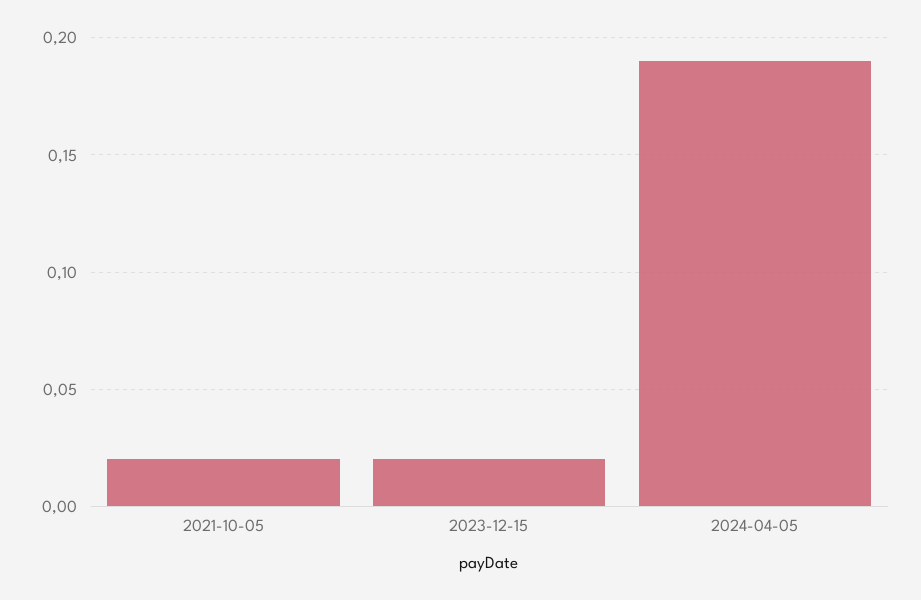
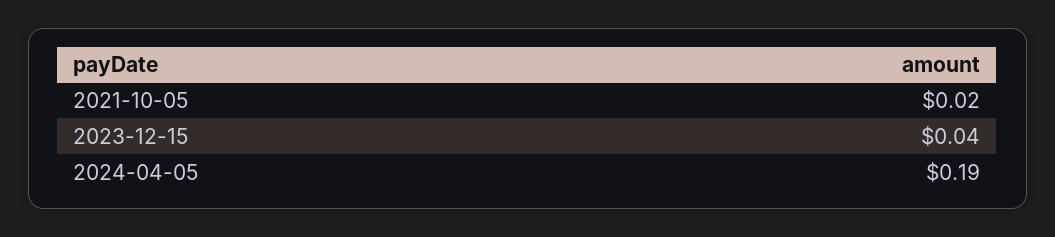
  {
    "2021-10-05": 0.02,
-   "2023-12-15": 0.02,
+   "2023-12-15": 0.04,
    "2024-04-05": 0.19
  }

